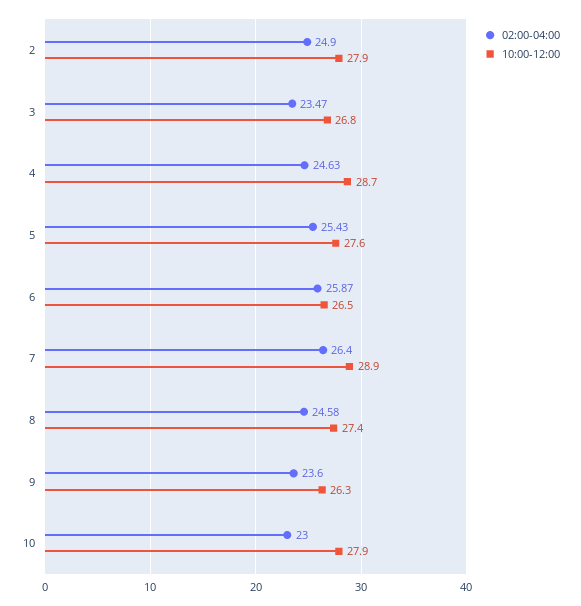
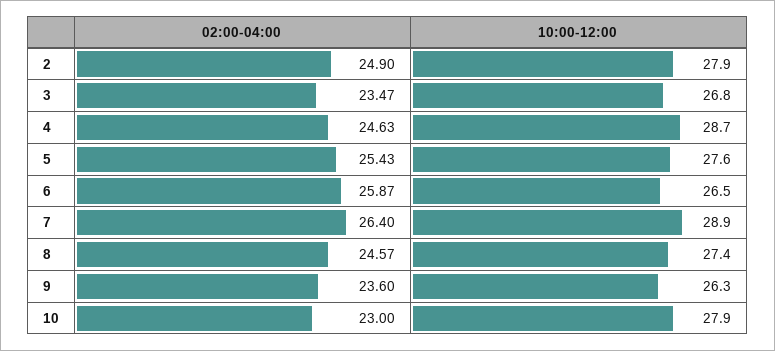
  {
    "02:00-04:00": {
      "2": 24.9,
      "3": 23.47,
      "4": 24.63,
      "5": 25.43,
      "6": 25.87,
      "7": 26.4,
-     "8": 24.58,
+     "8": 24.57,
      "9": 23.6,
      "10": 23
    },
    "10:00-12:00": {
      "2": 27.9,
      "3": 26.8,
      "4": 28.7,
      "5": 27.6,
      "6": 26.5,
      "7": 28.9,
      "8": 27.4,
      "9": 26.3,
      "10": 27.9
    }
  }

